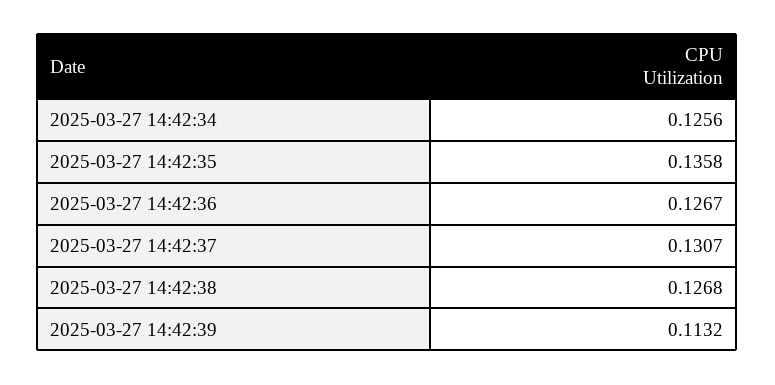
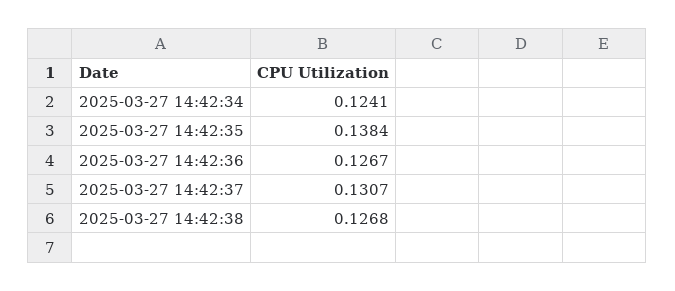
  {
-   "2025-03-27 14:42:34": 0.1256,
+   "2025-03-27 14:42:34": 0.1241,
-   "2025-03-27 14:42:35": 0.1358,
+   "2025-03-27 14:42:35": 0.1384,
    "2025-03-27 14:42:36": 0.1267,
    "2025-03-27 14:42:37": 0.1307,
-   "2025-03-27 14:42:38": 0.1268,
+   "2025-03-27 14:42:38": 0.1268
-   "2025-03-27 14:42:39": 0.1132
  }

